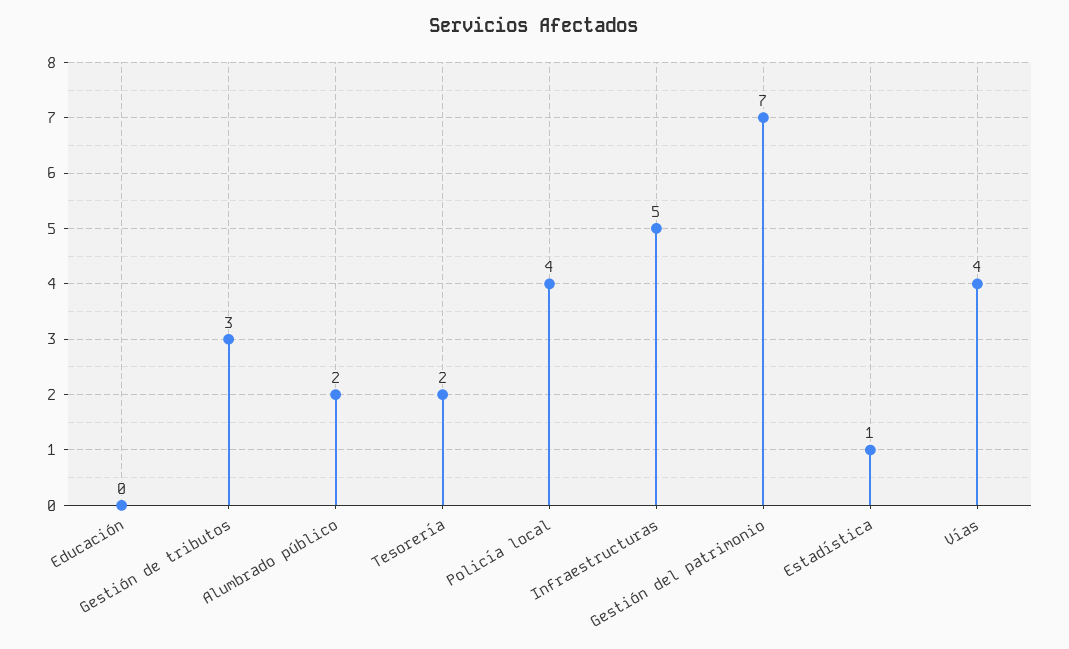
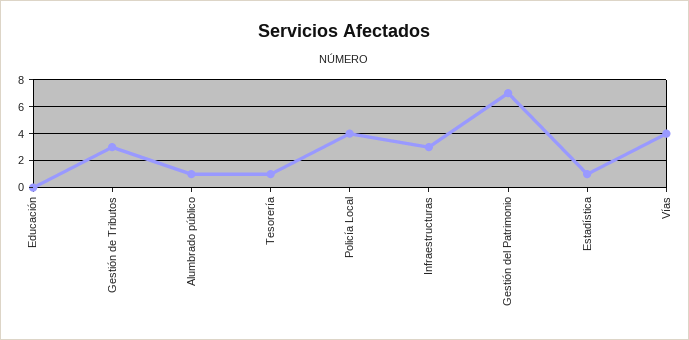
  {
    "Educación": 0,
    "Gestión de tributos": 3,
-   "Alumbrado público": 2,
+   "Alumbrado público": 1,
-   "Tesorería": 2,
+   "Tesorería": 1,
    "Policía local": 4,
-   "Infraestructuras": 5,
+   "Infraestructuras": 3,
    "Gestión del patrimonio": 7,
    "Estadística": 1,
    "Vías": 4
  }

